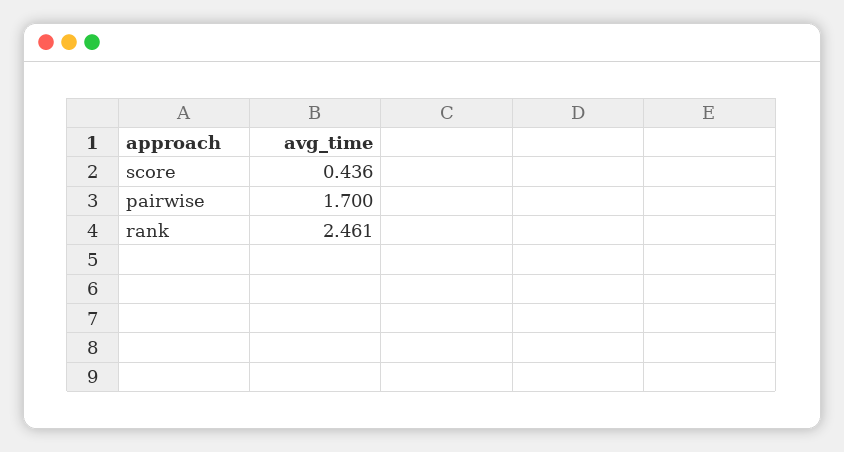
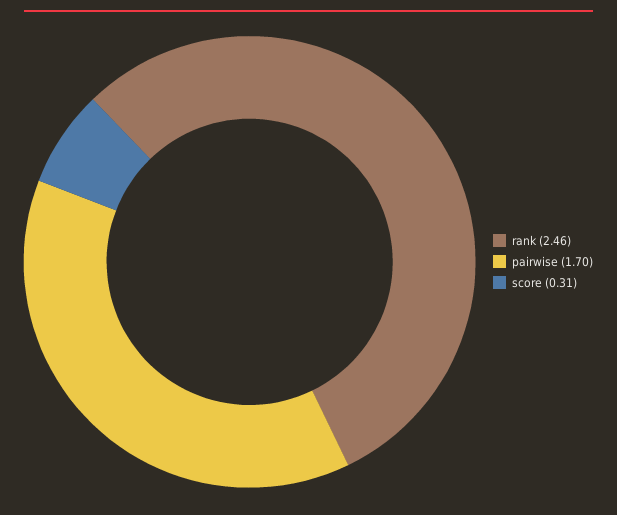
  {
-   "score": 0.436,
+   "score": 0.31,
    "pairwise": 1.7,
    "rank": 2.461
  }

